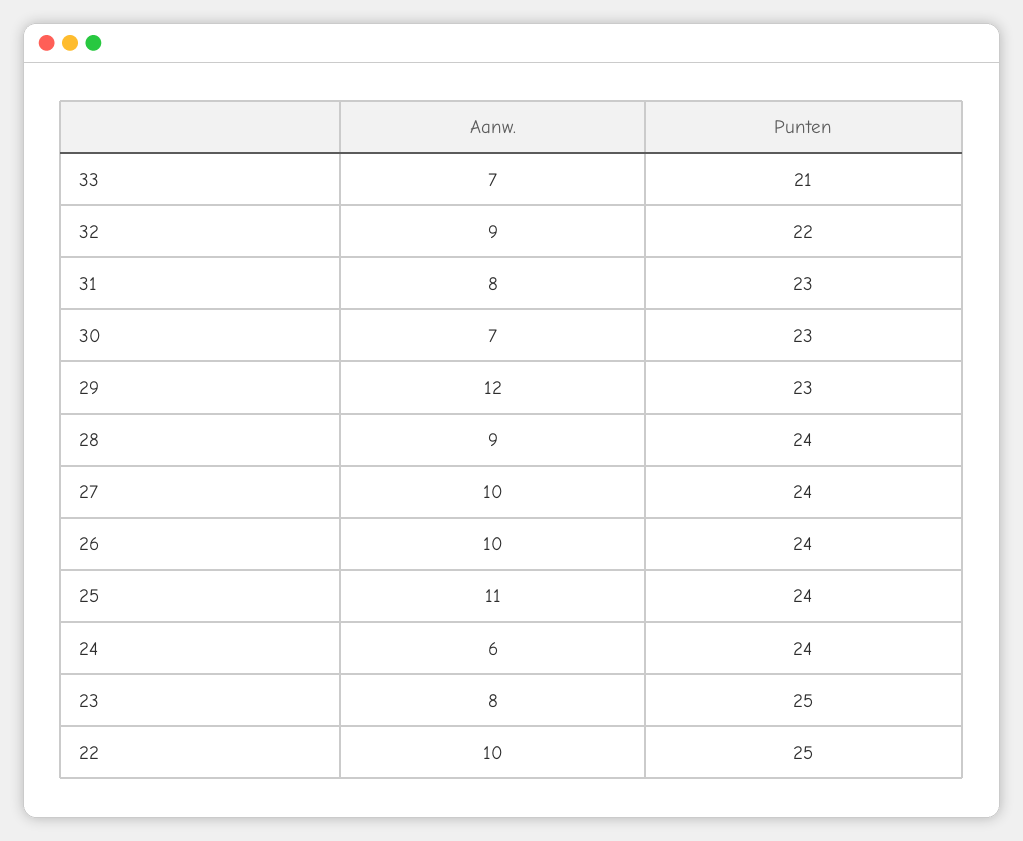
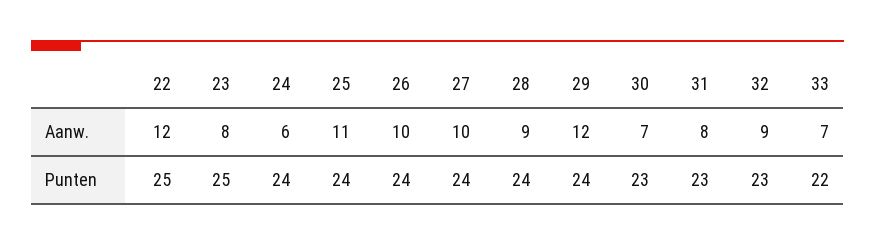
  {
    "Aanw.": {
      "33": 7,
      "32": 9,
      "31": 8,
      "30": 7,
      "29": 12,
      "28": 9,
      "27": 10,
      "26": 10,
      "25": 11,
      "24": 6,
      "23": 8,
-     "22": 10
+     "22": 12
    },
    "Punten": {
-     "33": 21,
+     "33": 22,
-     "32": 22,
+     "32": 23,
      "31": 23,
      "30": 23,
-     "29": 23,
+     "29": 24,
      "28": 24,
      "27": 24,
      "26": 24,
      "25": 24,
      "24": 24,
      "23": 25,
      "22": 25
    }
  }

